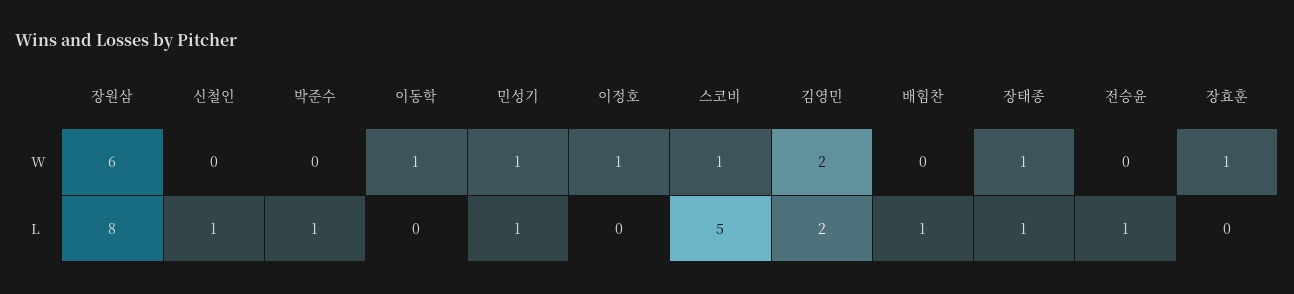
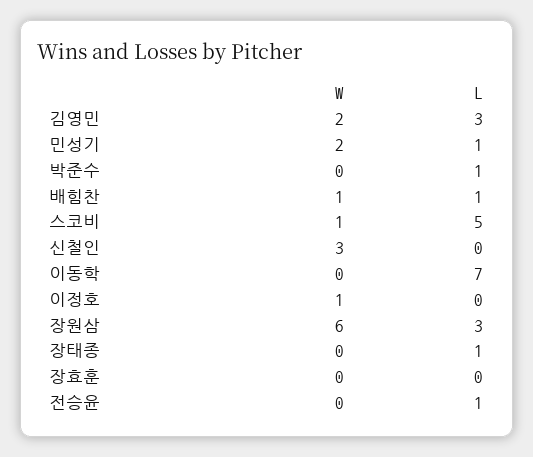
  {
    "장원삼": {
      "W": 6,
-     "L": 8
+     "L": 3
    },
    "신철인": {
-     "W": 0,
+     "W": 3,
-     "L": 1
+     "L": 0
    },
    "박준수": {
      "W": 0,
      "L": 1
    },
    "이동학": {
-     "W": 1,
+     "W": 0,
-     "L": 0
+     "L": 7
    },
    "민성기": {
-     "W": 1,
+     "W": 2,
      "L": 1
    },
    "이정호": {
      "W": 1,
      "L": 0
    },
    "스코비": {
      "W": 1,
      "L": 5
    },
    "김영민": {
      "W": 2,
-     "L": 2
+     "L": 3
    },
    "배힘찬": {
-     "W": 0,
+     "W": 1,
      "L": 1
    },
    "장태종": {
-     "W": 1,
+     "W": 0,
      "L": 1
    },
    "전승윤": {
      "W": 0,
      "L": 1
    },
    "장효훈": {
-     "W": 1,
+     "W": 0,
      "L": 0
    }
  }

